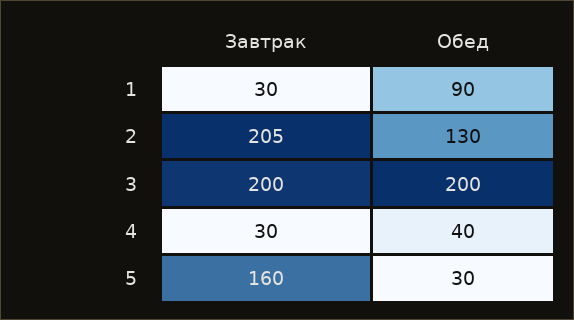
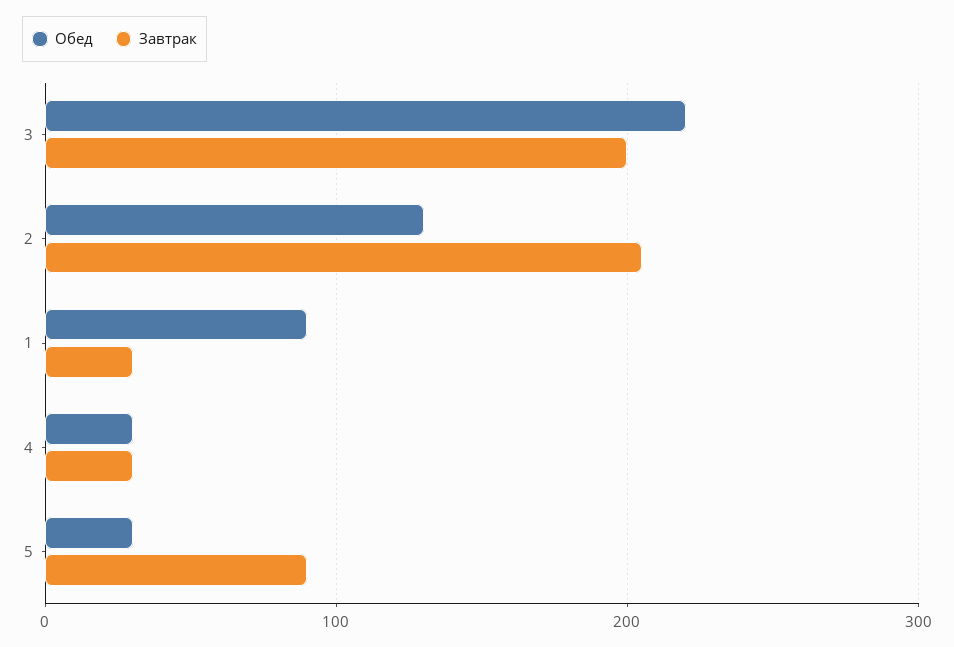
  {
    "Завтрак": {
      "1": 30,
      "2": 205,
      "3": 200,
      "4": 30,
-     "5": 160
+     "5": 90
    },
    "Обед": {
      "1": 90,
      "2": 130,
-     "3": 200,
+     "3": 220,
-     "4": 40,
+     "4": 30,
      "5": 30
    }
  }

